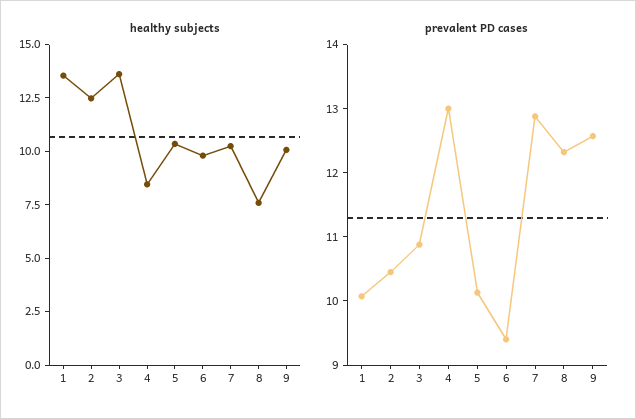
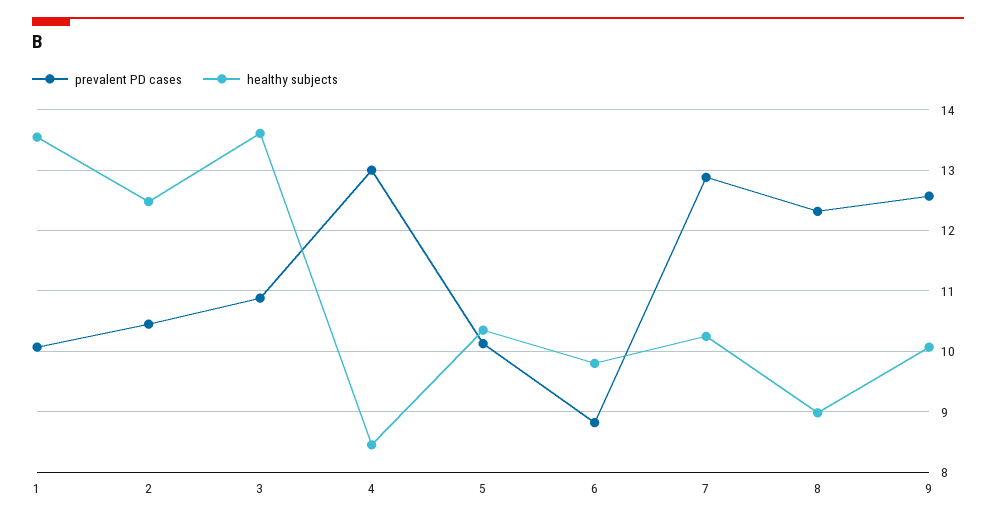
  {
    "healthy subjects": {
      "1": 13.6,
      "2": 12.5,
      "3": 13.6,
      "4": 8.5,
      "5": 10.4,
      "6": 9.8,
      "7": 10.3,
-     "8": 7.5,
+     "8": 9,
      "9": 10.1
    },
    "prevalent PD cases": {
      "1": 10.1,
      "2": 10.5,
      "3": 10.9,
      "4": 13,
      "5": 10.1,
-     "6": 9.4,
+     "6": 8.8,
      "7": 12.9,
      "8": 12.3,
      "9": 12.6
    }
  }

